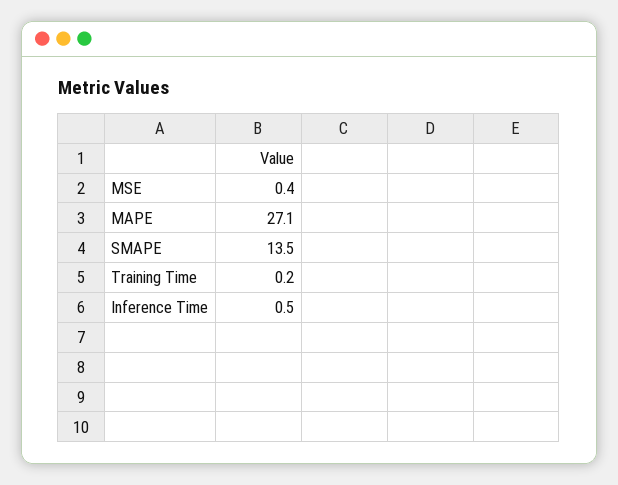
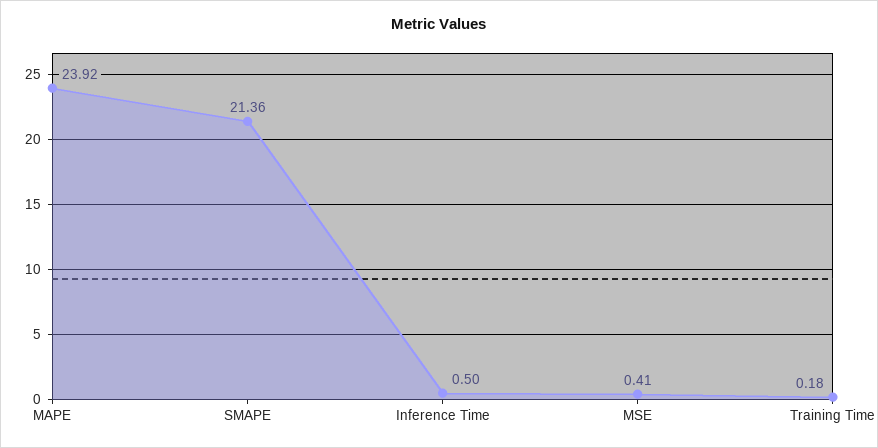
  {
    "MSE": 0.41,
-   "MAPE": 27.1,
+   "MAPE": 23.92,
-   "SMAPE": 13.5,
+   "SMAPE": 21.36,
    "Training Time": 0.18,
    "Inference Time": 0.5
  }

